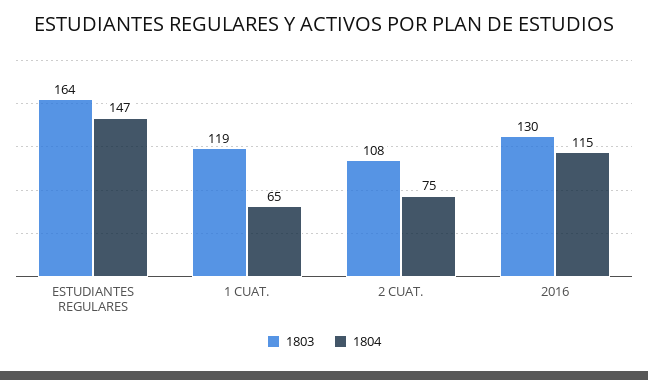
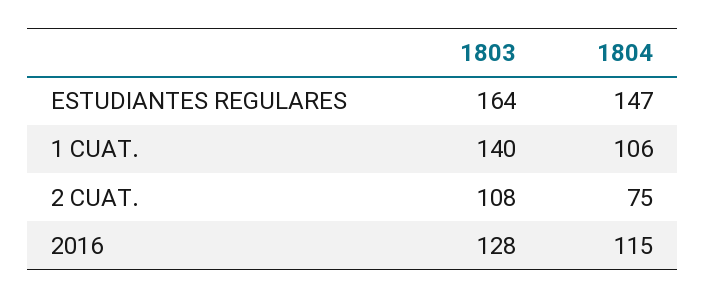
  {
    "1803": {
      "ESTUDIANTES REGULARES": 164,
-     "1 CUAT.": 119,
+     "1 CUAT.": 140,
      "2 CUAT.": 108,
-     "2016": 130
+     "2016": 128
    },
    "1804": {
      "ESTUDIANTES REGULARES": 147,
-     "1 CUAT.": 65,
+     "1 CUAT.": 106,
      "2 CUAT.": 75,
      "2016": 115
    }
  }

